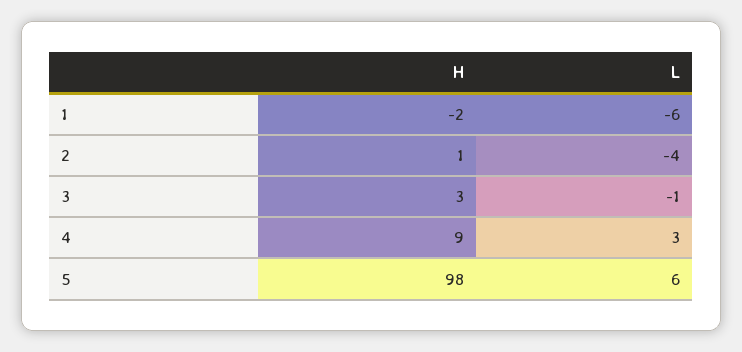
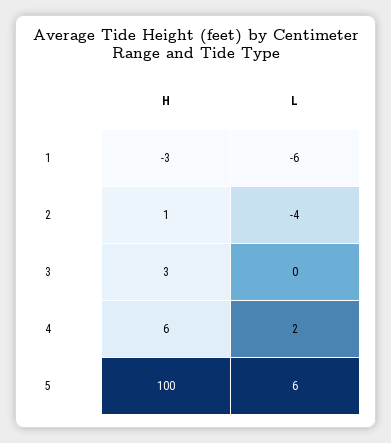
  {
    "H": {
-     "1": -2,
+     "1": -3,
      "2": 1,
      "3": 3,
-     "4": 9,
+     "4": 6,
-     "5": 98
+     "5": 100
    },
    "L": {
      "1": -6,
      "2": -4,
-     "3": -1,
+     "3": 0,
-     "4": 3,
+     "4": 2,
      "5": 6
    }
  }

